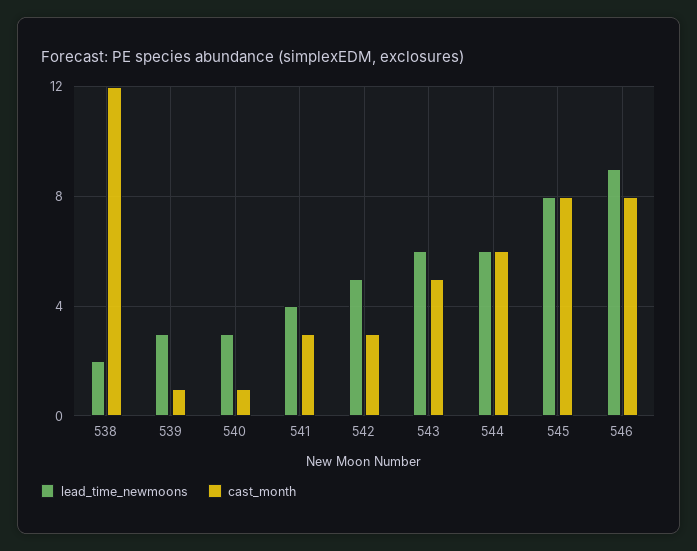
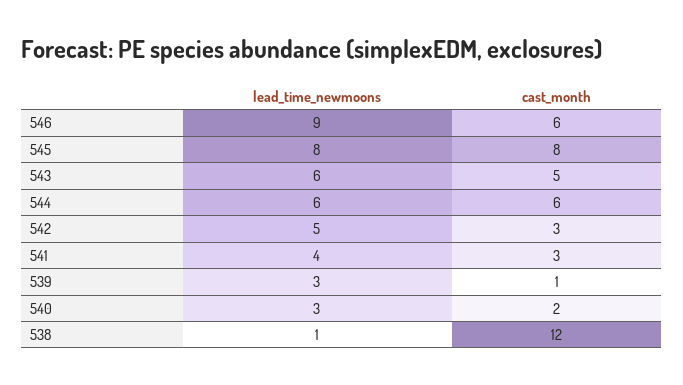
  {
    "lead_time_newmoons": {
-     "538": 2,
+     "538": 1,
      "539": 3,
      "540": 3,
      "541": 4,
      "542": 5,
      "543": 6,
      "544": 6,
      "545": 8,
      "546": 9
    },
    "cast_month": {
      "538": 12,
      "539": 1,
-     "540": 1,
+     "540": 2,
      "541": 3,
      "542": 3,
      "543": 5,
      "544": 6,
      "545": 8,
-     "546": 8
+     "546": 6
    }
  }

